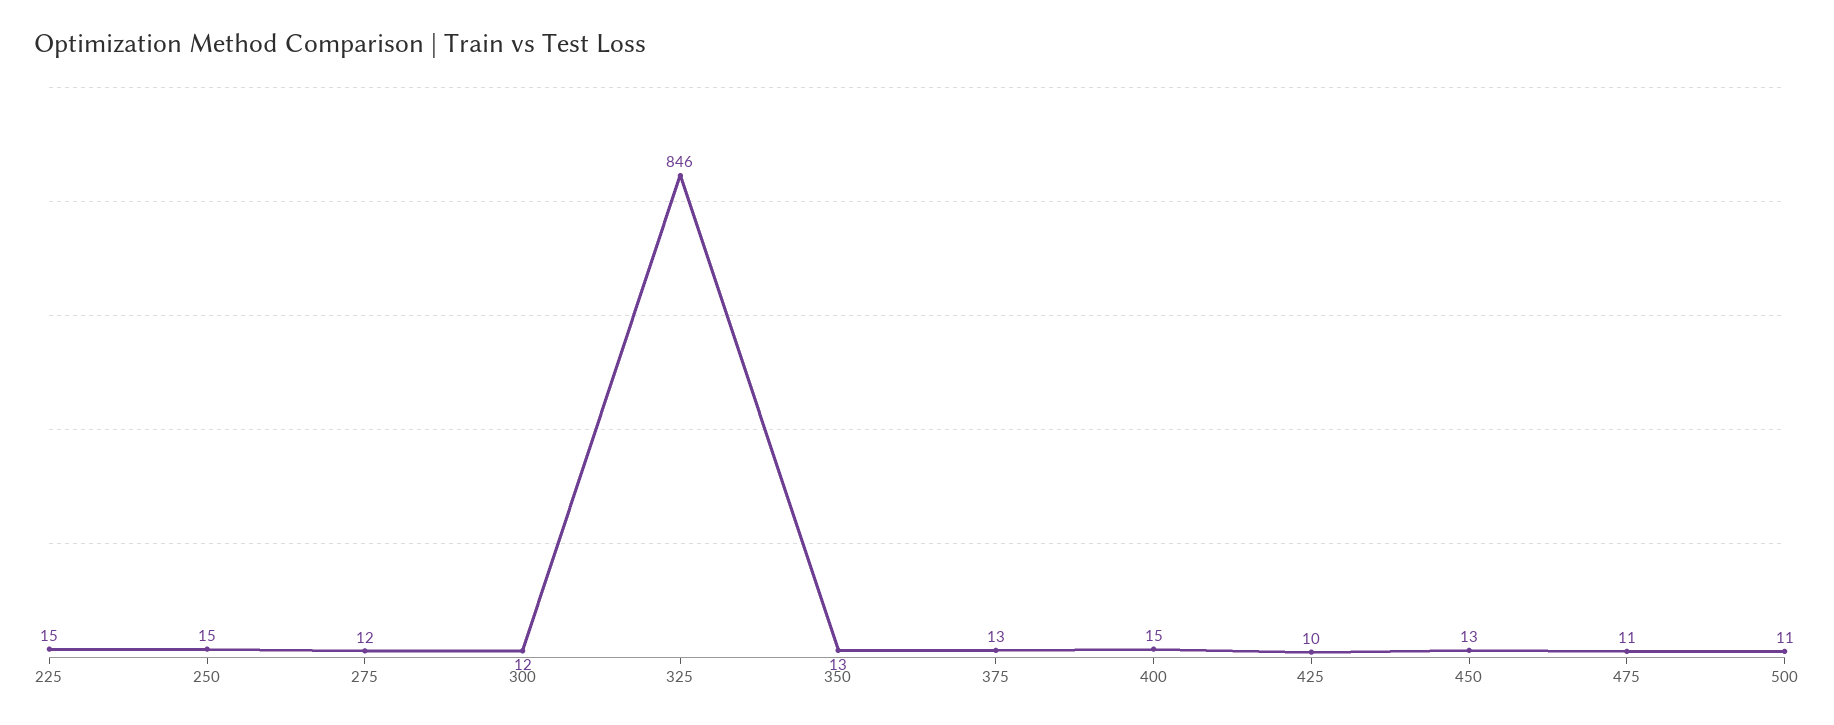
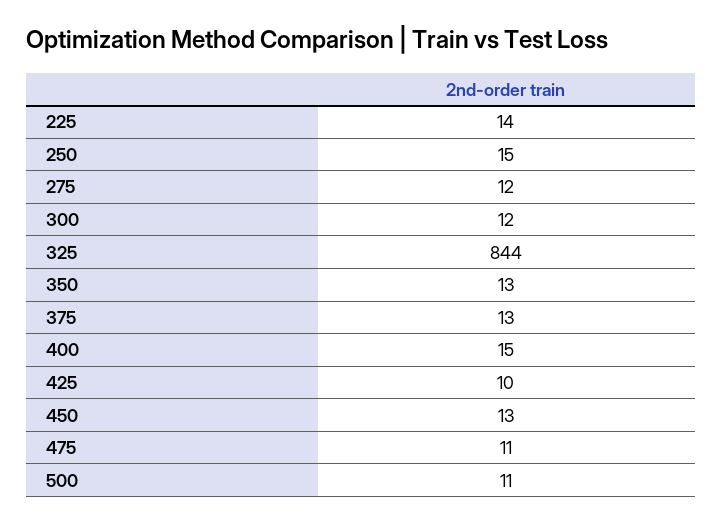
  {
-   "225": 15,
+   "225": 14,
    "250": 15,
    "275": 12,
    "300": 12,
-   "325": 846,
+   "325": 844,
    "350": 13,
    "375": 13,
    "400": 15,
    "425": 10,
    "450": 13,
    "475": 11,
    "500": 11
  }

